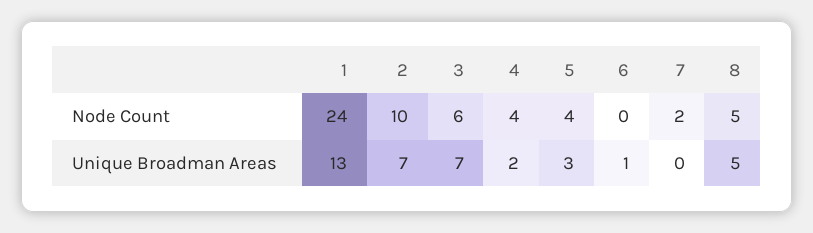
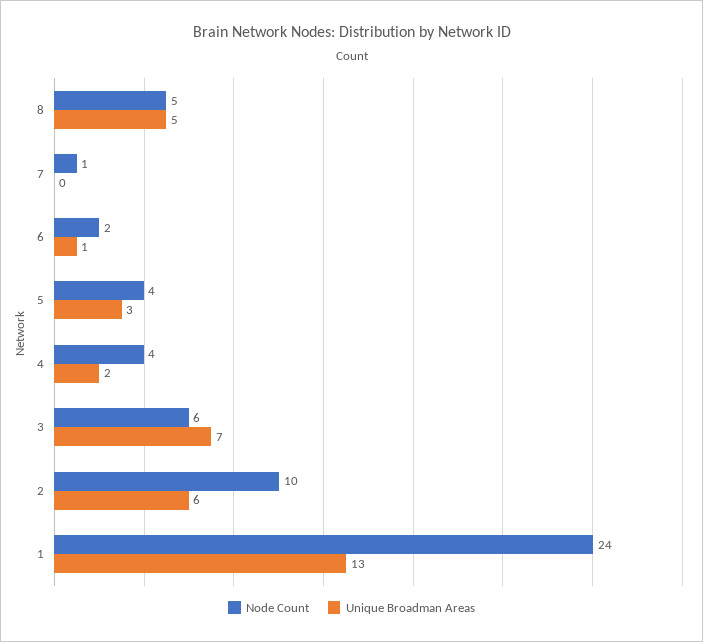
  {
    "Node Count": {
      "1": 24,
      "2": 10,
      "3": 6,
      "4": 4,
      "5": 4,
-     "6": 0,
+     "6": 2,
-     "7": 2,
+     "7": 1,
      "8": 5
    },
    "Unique Broadman Areas": {
      "1": 13,
-     "2": 7,
+     "2": 6,
      "3": 7,
      "4": 2,
      "5": 3,
      "6": 1,
      "7": 0,
      "8": 5
    }
  }

